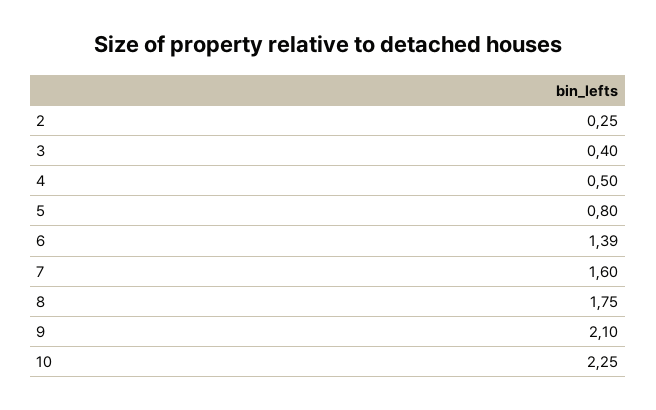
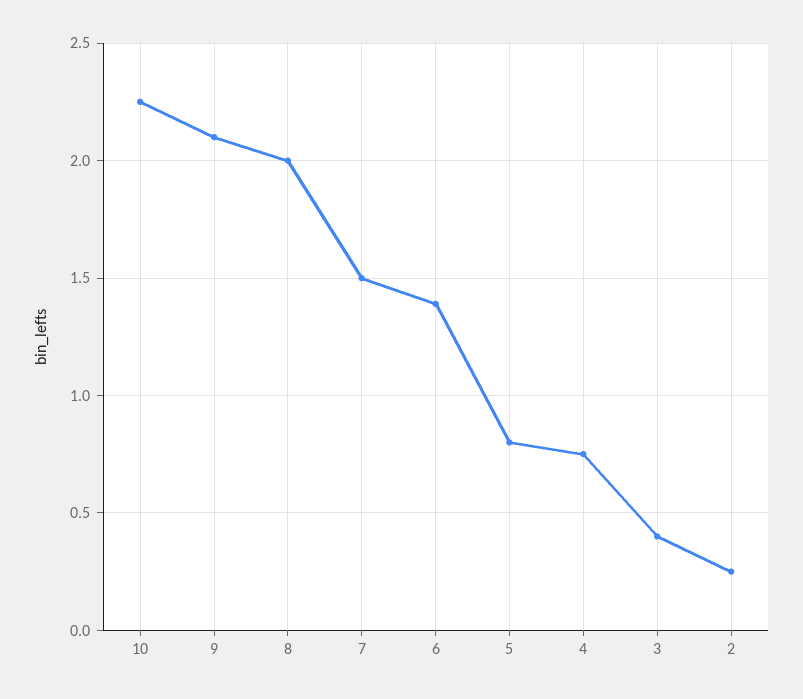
  {
    "2": 0.25,
    "3": 0.4,
-   "4": 0.5,
+   "4": 0.75,
    "5": 0.8,
    "6": 1.39,
-   "7": 1.6,
+   "7": 1.5,
-   "8": 1.75,
+   "8": 2,
    "9": 2.1,
    "10": 2.25
  }

